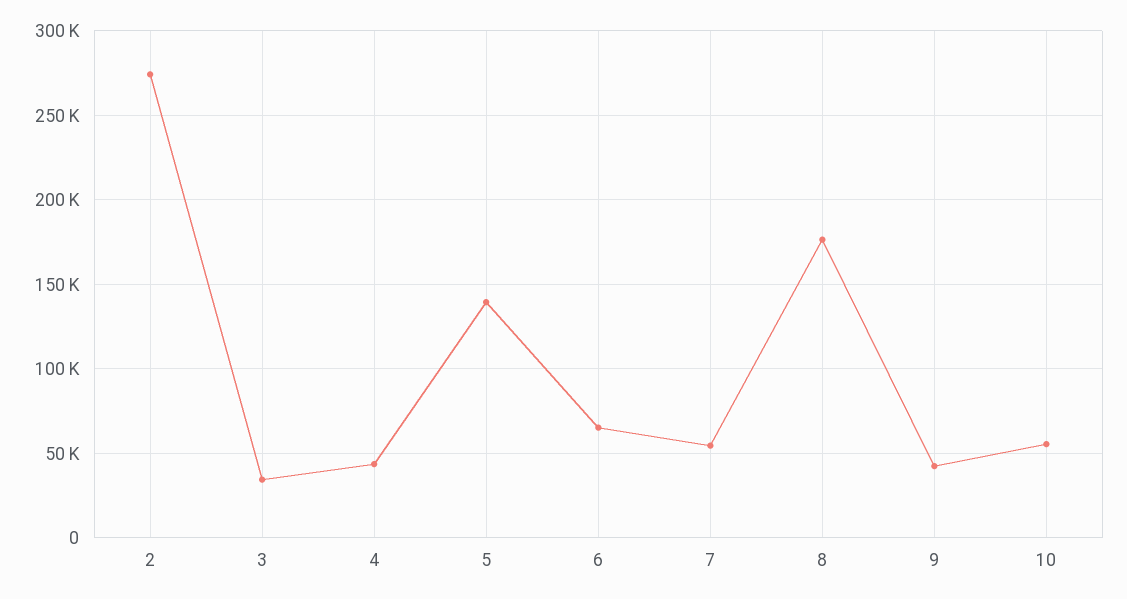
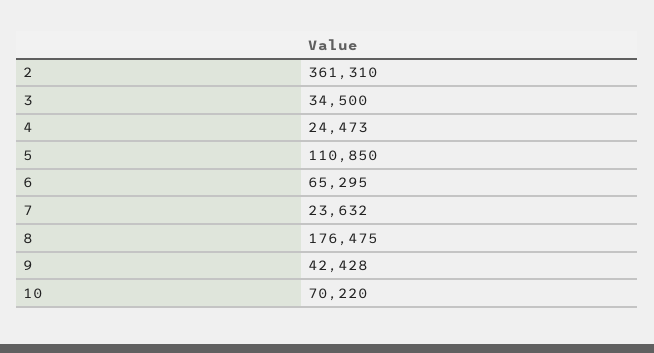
  {
-   "2": 275000,
+   "2": 361310,
    "3": 34500,
-   "4": 45000,
+   "4": 24473,
-   "5": 140000,
+   "5": 110850,
    "6": 65295,
-   "7": 55000,
+   "7": 23632,
    "8": 176475,
    "9": 42428,
-   "10": 55000
+   "10": 70220
  }

